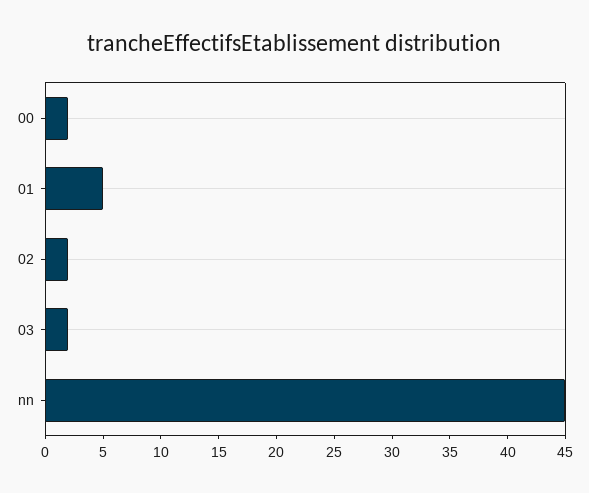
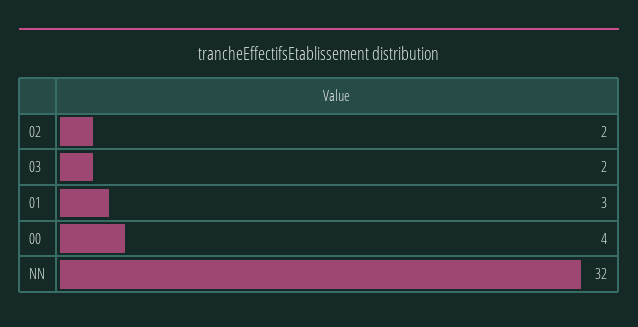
  {
-   "00": 2,
+   "00": 4,
-   "01": 5,
+   "01": 3,
    "02": 2,
    "03": 2,
-   "nn": 45
+   "nn": 32
  }

